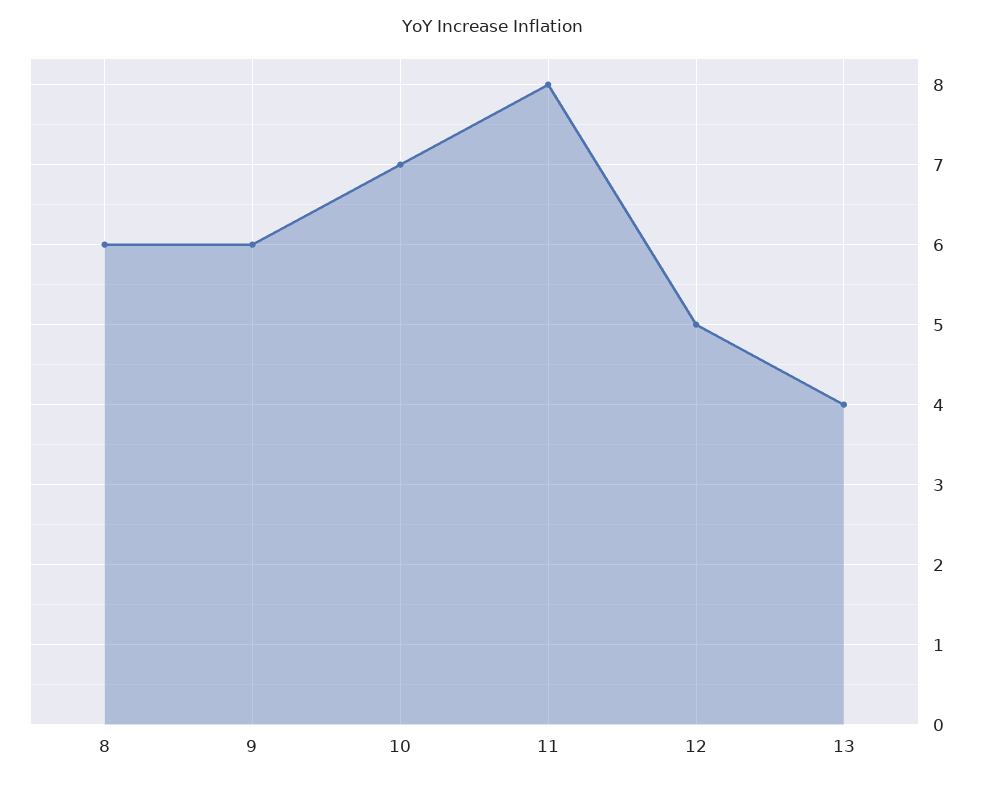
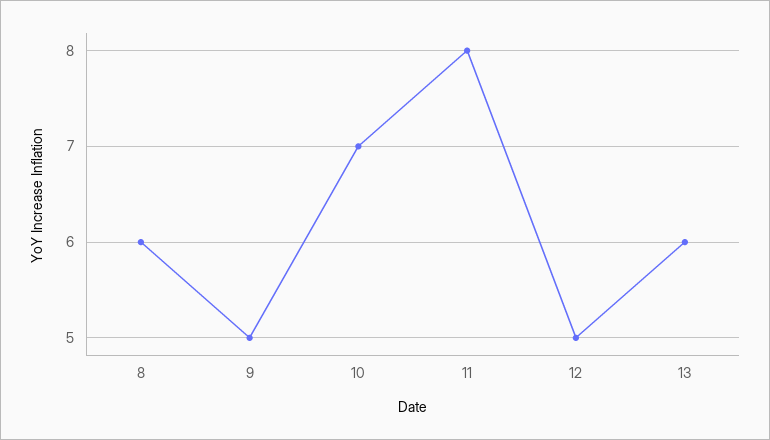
  {
    "8": 6,
-   "9": 6,
+   "9": 5,
    "10": 7,
    "11": 8,
    "12": 5,
-   "13": 4
+   "13": 6
  }

